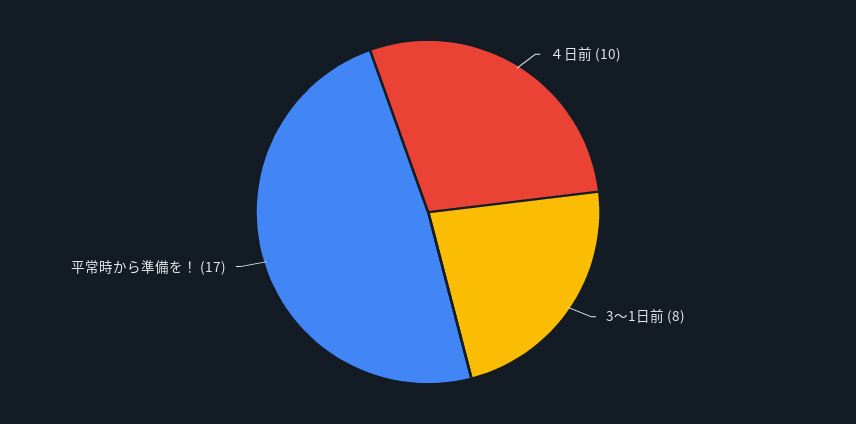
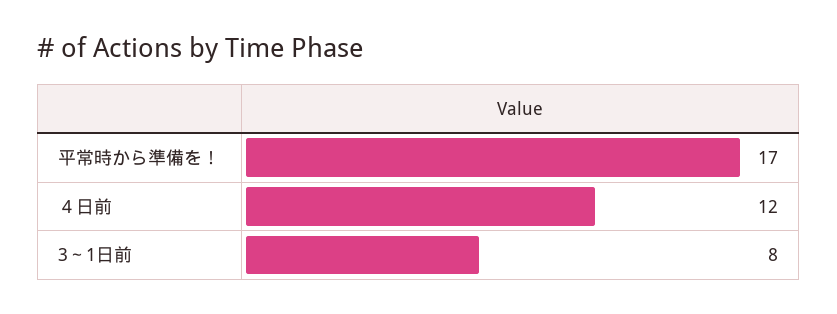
  {
-   "４日前": 10,
+   "４日前": 12,
    "3～1日前": 8,
    "平常時から準備を！": 17
  }

